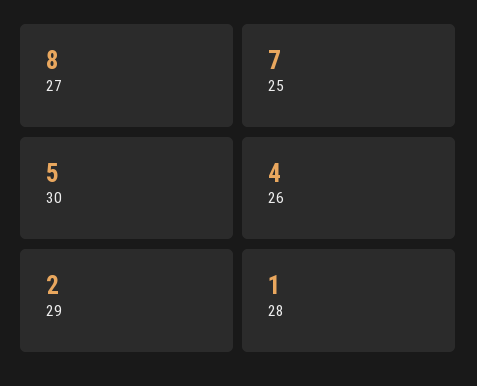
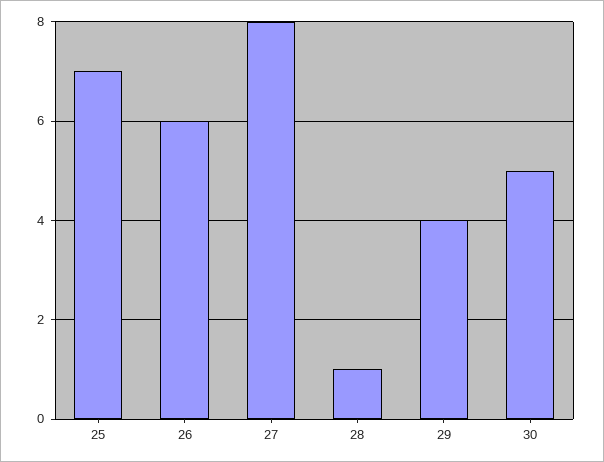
  {
    "27": 8,
    "25": 7,
    "30": 5,
-   "26": 4,
+   "26": 6,
-   "29": 2,
+   "29": 4,
    "28": 1
  }

